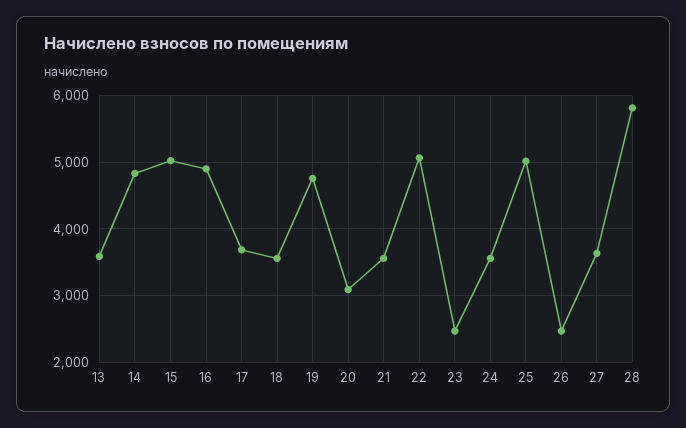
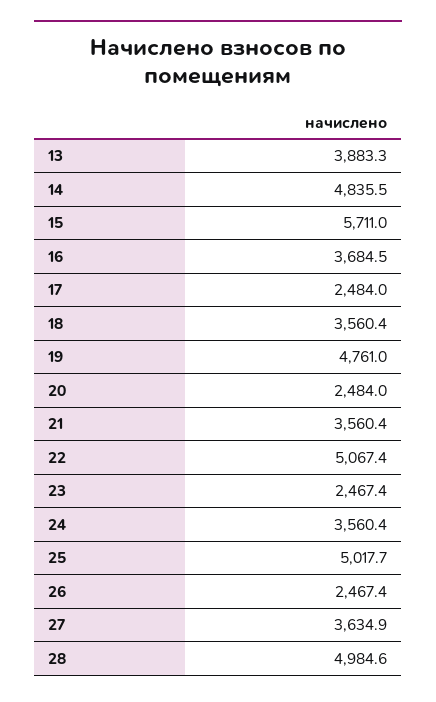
  {
-   "13": 3600,
+   "13": 3883.3,
    "14": 4835.5,
-   "15": 5000,
+   "15": 5711,
-   "16": 4900,
+   "16": 3684.5,
-   "17": 3700,
+   "17": 2484,
    "18": 3560.4,
    "19": 4761,
-   "20": 3100,
+   "20": 2484,
    "21": 3560.4,
    "22": 5067.4,
    "23": 2467.4,
    "24": 3560.4,
    "25": 5017.7,
    "26": 2467.4,
    "27": 3634.9,
-   "28": 5800
+   "28": 4984.6
  }

